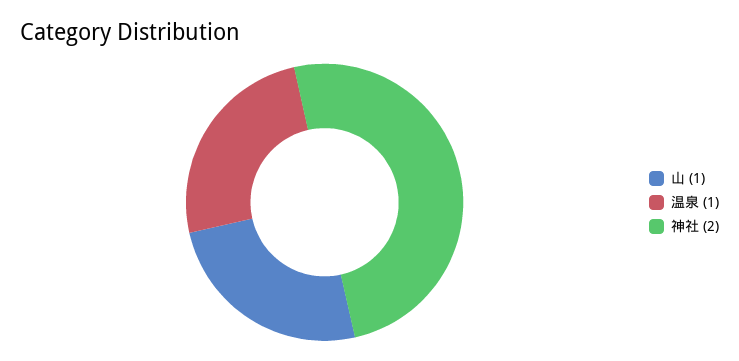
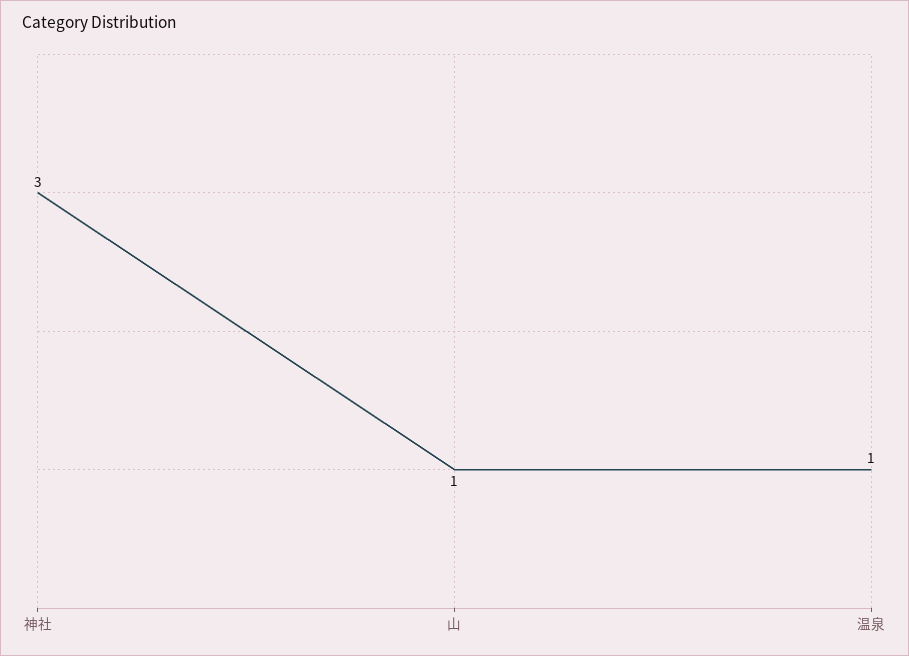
  {
    "山": 1,
    "温泉": 1,
-   "神社": 2
+   "神社": 3
  }

